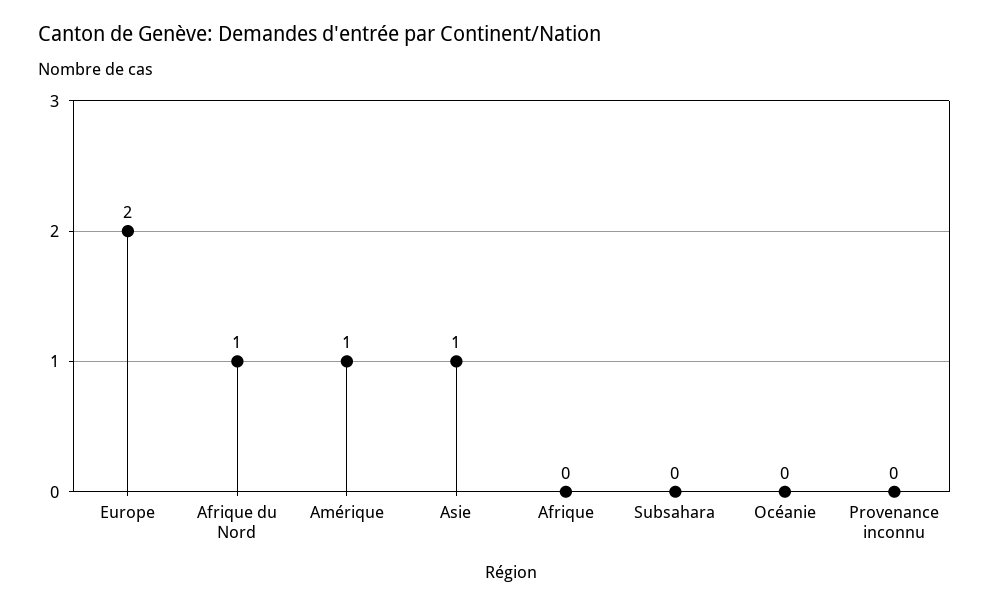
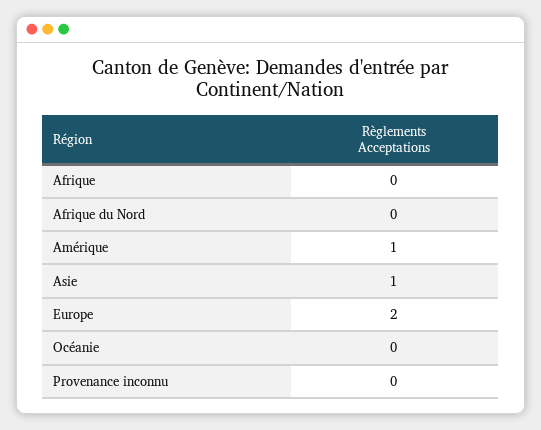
  {
    "Europe": 2,
-   "Afrique du Nord": 1,
+   "Afrique du Nord": 0,
    "Amérique": 1,
    "Asie": 1,
    "Afrique": 0,
-   "Subsahara": 0,
    "Océanie": 0,
    "Provenance inconnu": 0
  }

